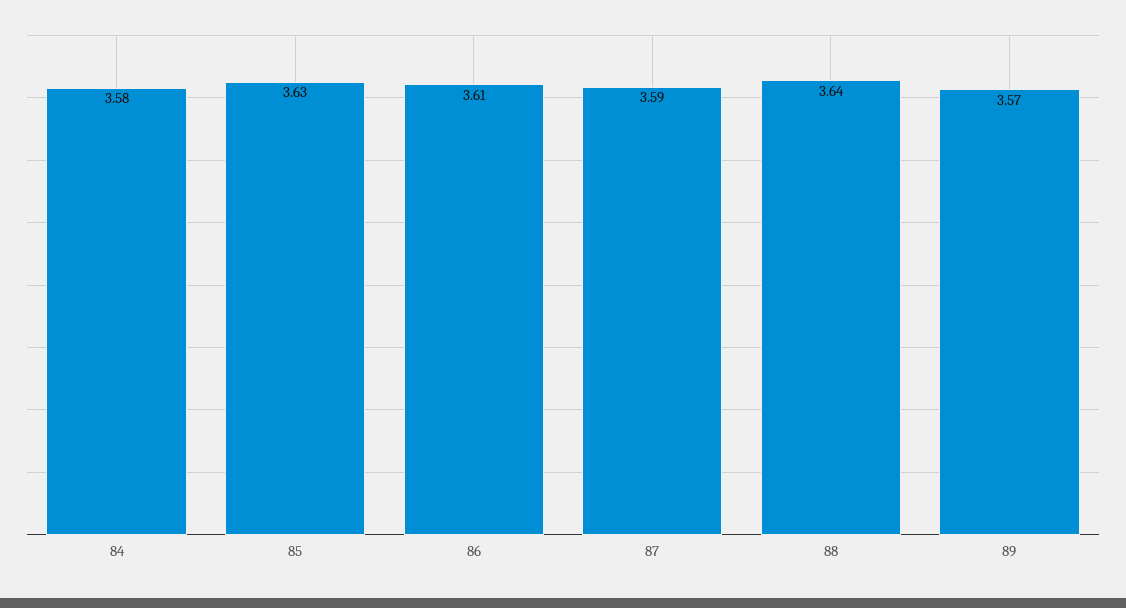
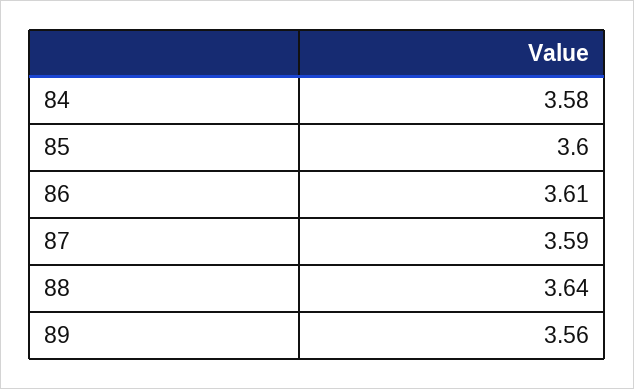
  {
    "84": 3.58,
-   "85": 3.63,
+   "85": 3.6,
    "86": 3.61,
    "87": 3.59,
    "88": 3.64,
-   "89": 3.57
+   "89": 3.56
  }

